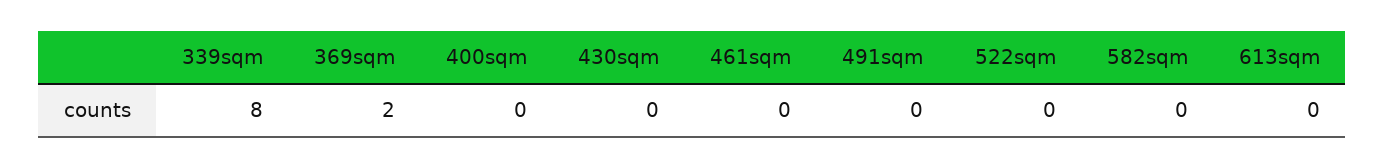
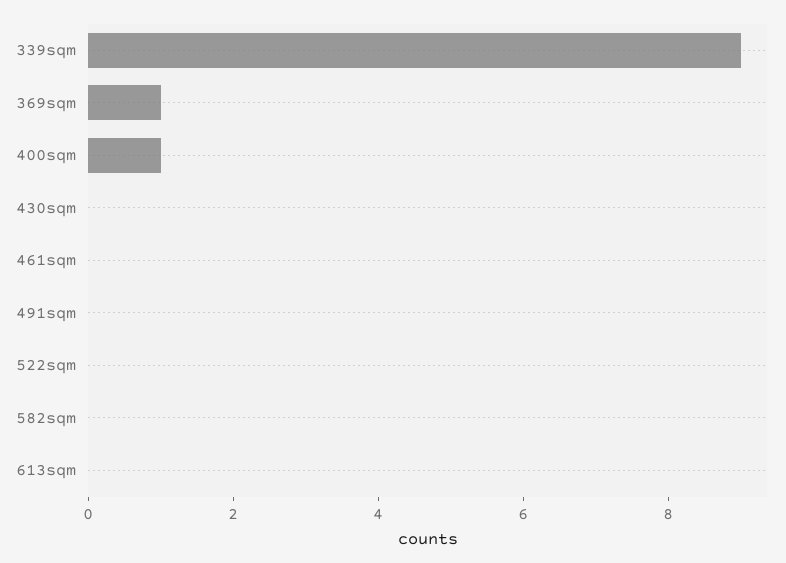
  {
-   "339sqm": 8,
+   "339sqm": 9,
-   "369sqm": 2,
+   "369sqm": 1,
-   "400sqm": 0,
+   "400sqm": 1,
    "430sqm": 0,
    "461sqm": 0,
    "491sqm": 0,
    "522sqm": 0,
    "582sqm": 0,
    "613sqm": 0
  }

